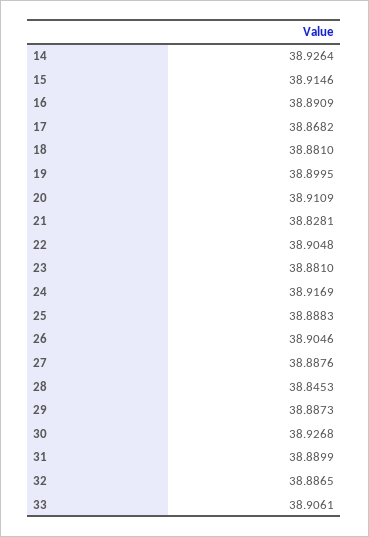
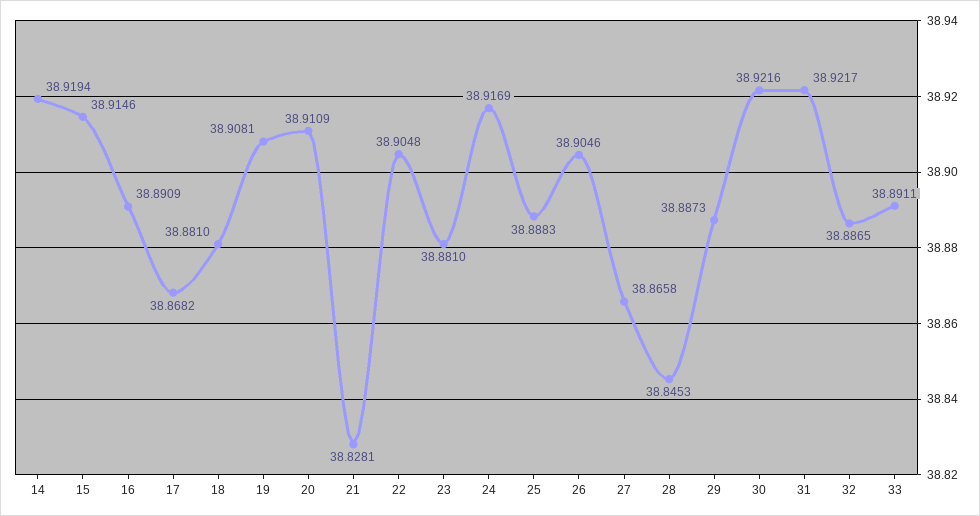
  {
-   "14": 38.9264,
+   "14": 38.9194,
    "15": 38.9146,
    "16": 38.8909,
    "17": 38.8682,
    "18": 38.881,
-   "19": 38.8995,
+   "19": 38.9081,
    "20": 38.9109,
    "21": 38.8281,
    "22": 38.9048,
    "23": 38.881,
    "24": 38.9169,
    "25": 38.8883,
    "26": 38.9046,
-   "27": 38.8876,
+   "27": 38.8658,
    "28": 38.8453,
    "29": 38.8873,
-   "30": 38.9268,
+   "30": 38.9216,
-   "31": 38.8899,
+   "31": 38.9217,
    "32": 38.8865,
-   "33": 38.9061
+   "33": 38.8911
  }

